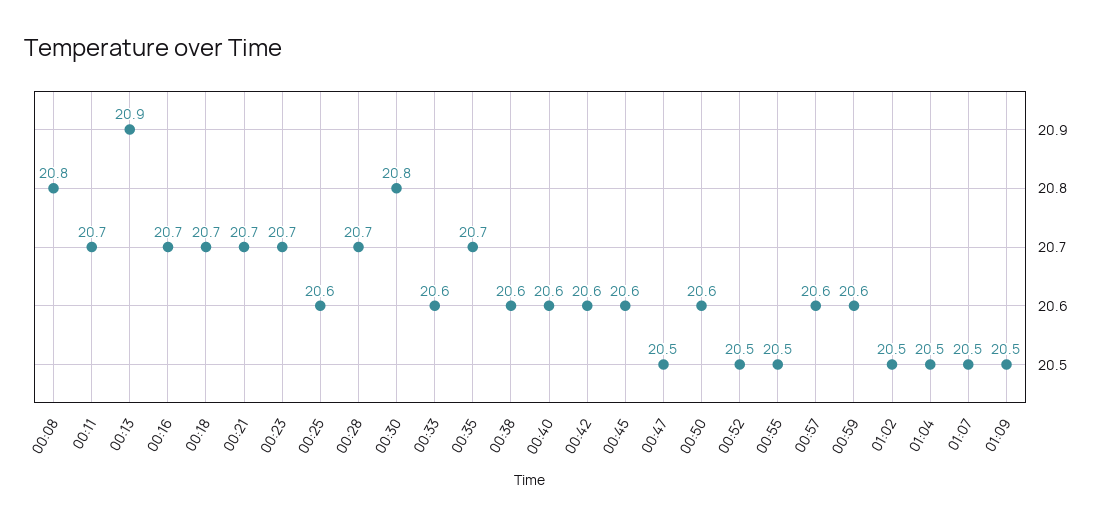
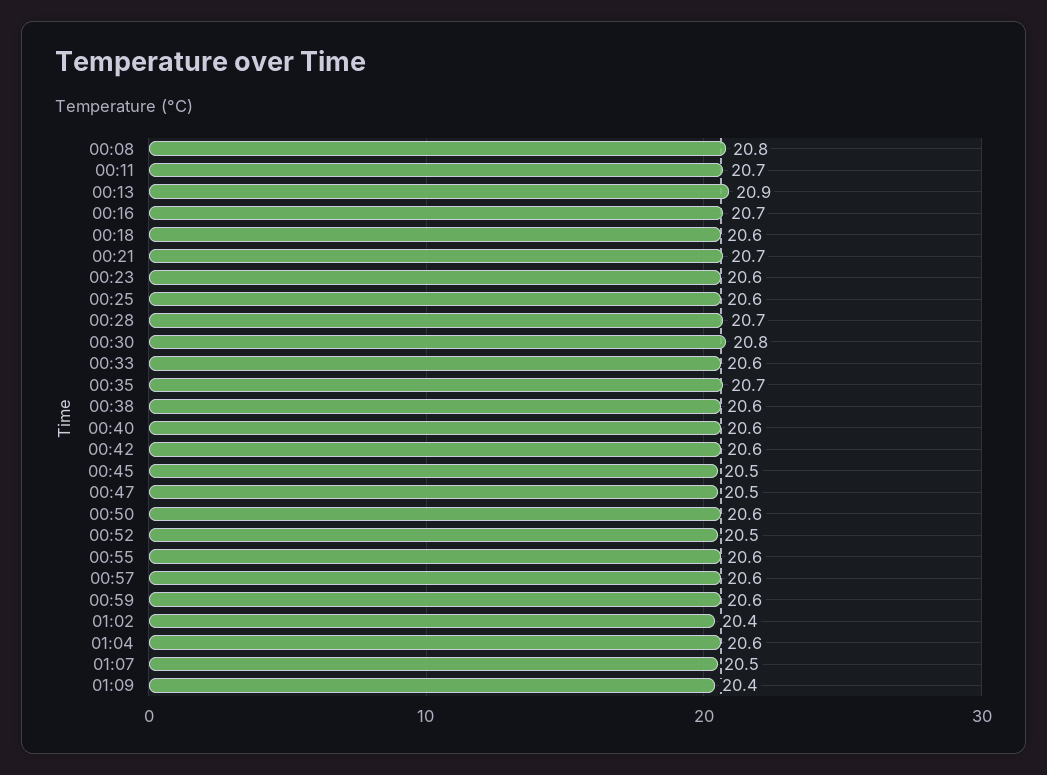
  {
    "00:08": 20.8,
    "00:11": 20.7,
    "00:13": 20.9,
    "00:16": 20.7,
-   "00:18": 20.7,
+   "00:18": 20.6,
    "00:21": 20.7,
-   "00:23": 20.7,
+   "00:23": 20.6,
    "00:25": 20.6,
    "00:28": 20.7,
    "00:30": 20.8,
    "00:33": 20.6,
    "00:35": 20.7,
    "00:38": 20.6,
    "00:40": 20.6,
    "00:42": 20.6,
-   "00:45": 20.6,
+   "00:45": 20.5,
    "00:47": 20.5,
    "00:50": 20.6,
    "00:52": 20.5,
-   "00:55": 20.5,
+   "00:55": 20.6,
    "00:57": 20.6,
    "00:59": 20.6,
-   "01:02": 20.5,
+   "01:02": 20.4,
-   "01:04": 20.5,
+   "01:04": 20.6,
    "01:07": 20.5,
-   "01:09": 20.5
+   "01:09": 20.4
  }

